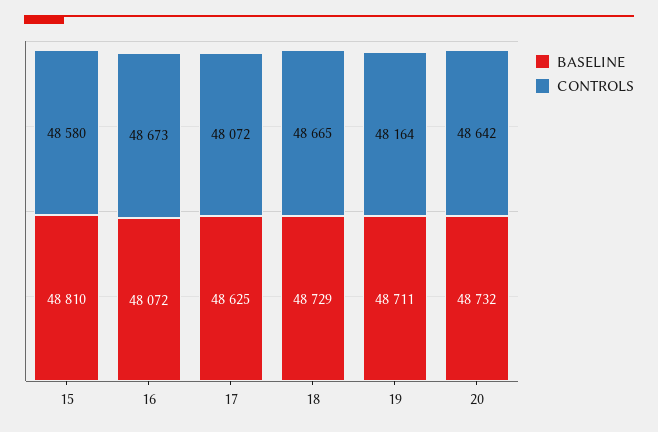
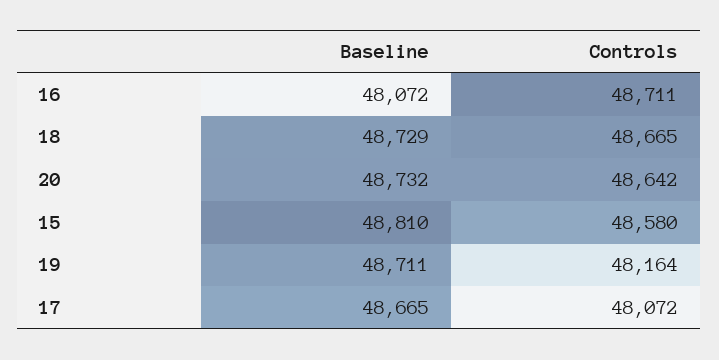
  {
    "BASELINE": {
      "15": 48810,
      "16": 48072,
-     "17": 48625,
+     "17": 48665,
      "18": 48729,
      "19": 48711,
      "20": 48732
    },
    "CONTROLS": {
      "15": 48580,
-     "16": 48673,
+     "16": 48711,
      "17": 48072,
      "18": 48665,
      "19": 48164,
      "20": 48642
    }
  }

